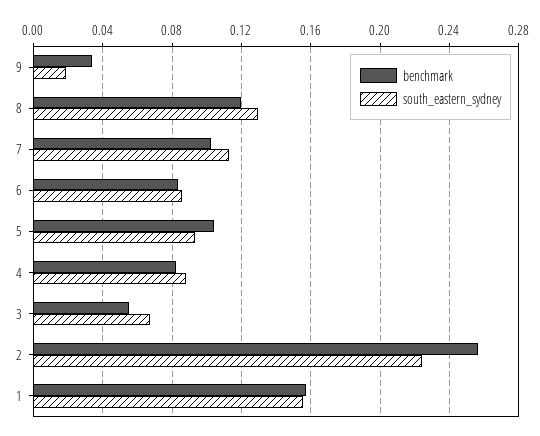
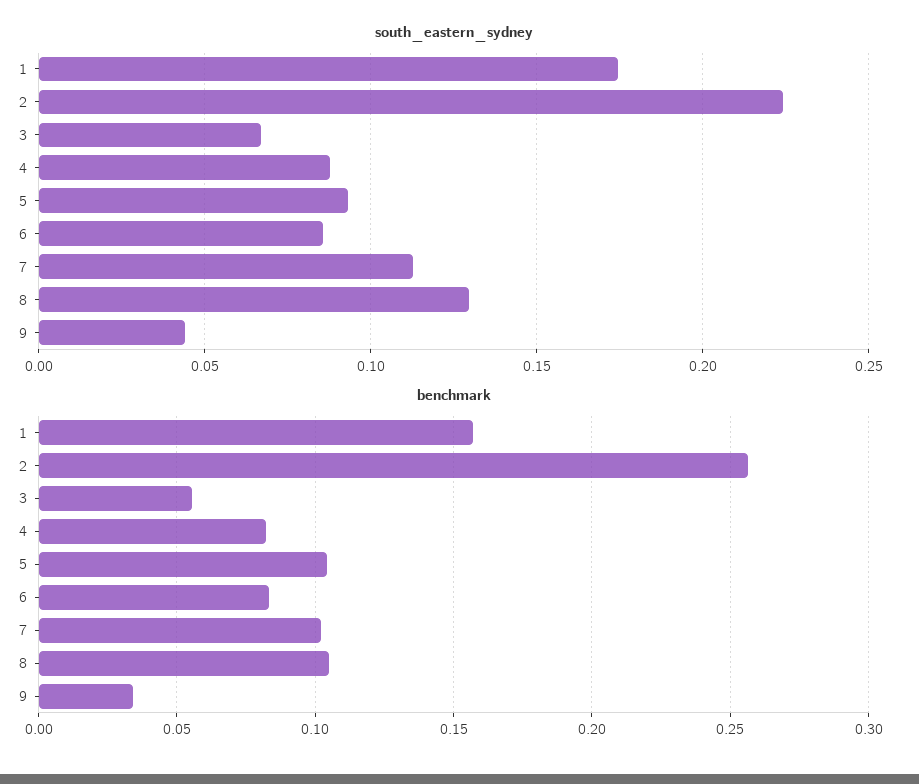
  {
    "benchmark": {
      "9": 0.035,
-     "8": 0.12,
+     "8": 0.105,
      "7": 0.1,
      "6": 0.085,
      "5": 0.105,
      "4": 0.08,
      "3": 0.055,
      "2": 0.255,
      "1": 0.155
    },
    "south_eastern_sydney": {
-     "9": 0.02,
+     "9": 0.045,
      "8": 0.13,
      "7": 0.115,
      "6": 0.085,
      "5": 0.095,
      "4": 0.09,
      "3": 0.065,
      "2": 0.225,
-     "1": 0.155
+     "1": 0.175
    }
  }

